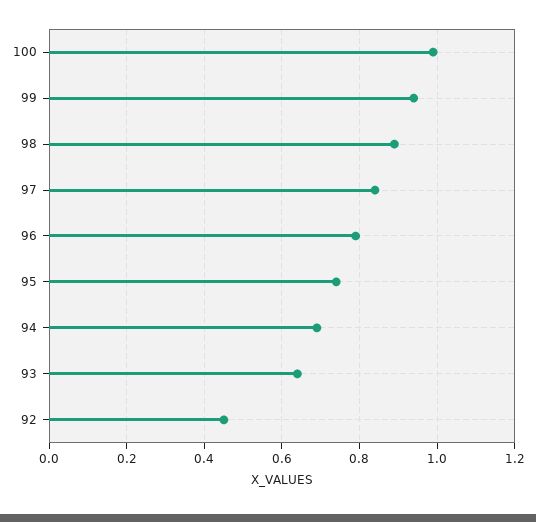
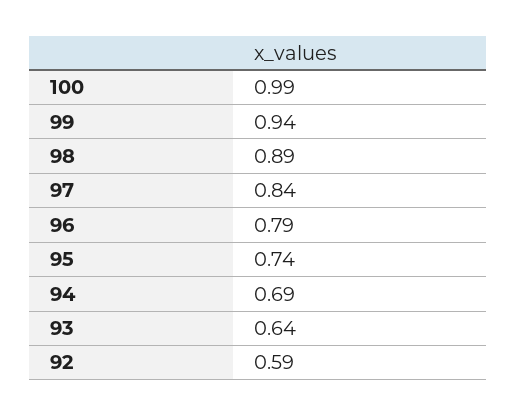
  {
    "100": 0.99,
    "99": 0.94,
    "98": 0.89,
    "97": 0.84,
    "96": 0.79,
    "95": 0.74,
    "94": 0.69,
    "93": 0.64,
-   "92": 0.45
+   "92": 0.59
  }

